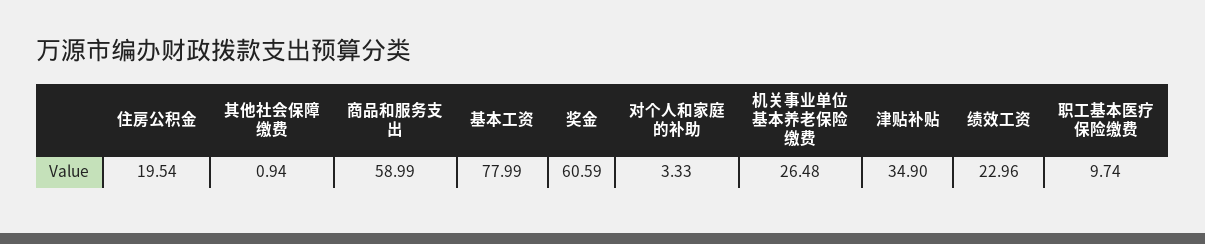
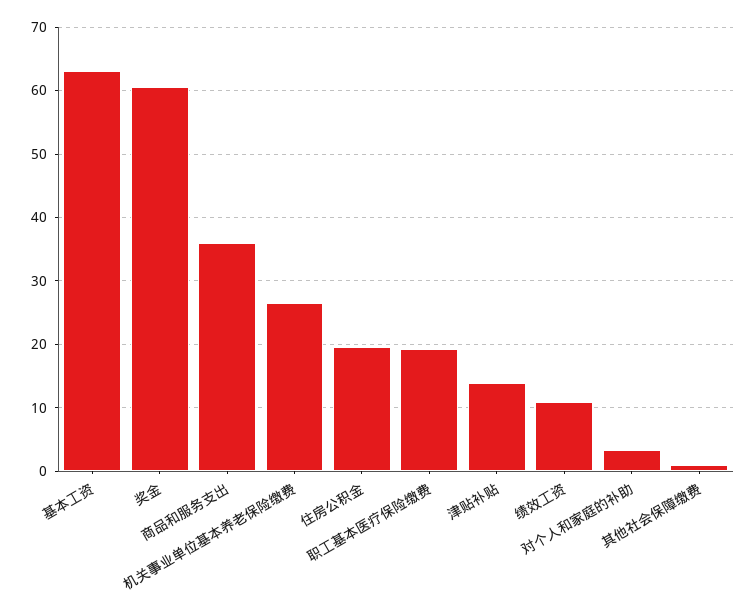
  {
    "住房公积金": 19.54,
    "其他社会保障缴费": 0.94,
-   "商品和服务支出": 58.99,
+   "商品和服务支出": 36,
-   "基本工资": 77.99,
+   "基本工资": 63,
    "奖金": 60.59,
    "对个人和家庭的补助": 3.33,
    "机关事业单位基本养老保险缴费": 26.48,
-   "津贴补贴": 34.9,
+   "津贴补贴": 14,
-   "绩效工资": 22.96,
+   "绩效工资": 11,
-   "职工基本医疗保险缴费": 9.74
+   "职工基本医疗保险缴费": 19
  }

